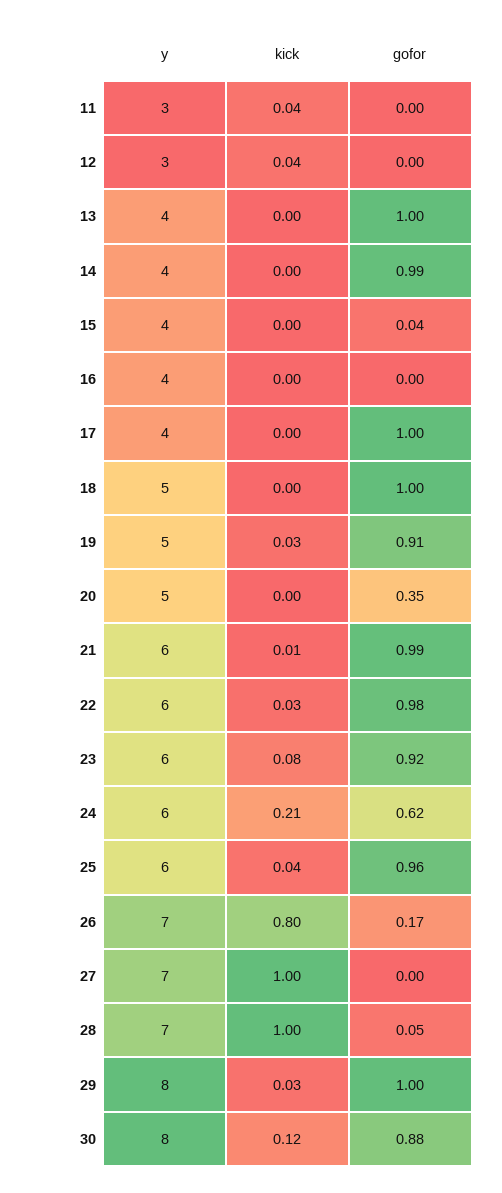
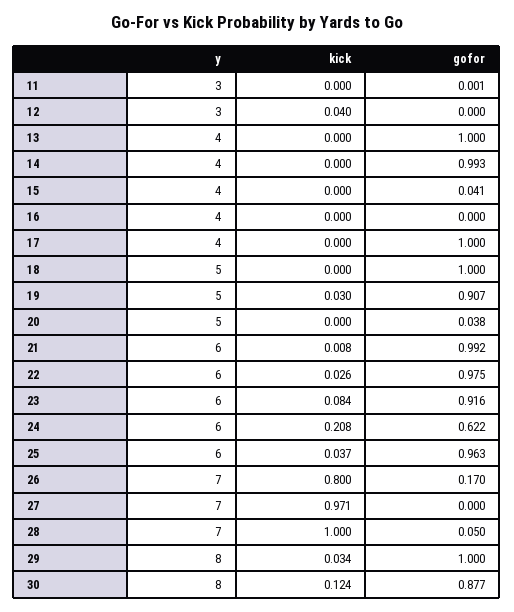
  {
    "y": {
      "11": 3,
      "12": 3,
      "13": 4,
      "14": 4,
      "15": 4,
      "16": 4,
      "17": 4,
      "18": 5,
      "19": 5,
      "20": 5,
      "21": 6,
      "22": 6,
      "23": 6,
      "24": 6,
      "25": 6,
      "26": 7,
      "27": 7,
      "28": 7,
      "29": 8,
      "30": 8
    },
    "kick": {
-     "11": 0.04,
+     "11": 0,
      "12": 0.04,
      "13": 0,
      "14": 0,
      "15": 0,
      "16": 0,
      "17": 0,
      "18": 0,
      "19": 0.03,
      "20": 0,
      "21": 0.008,
      "22": 0.026,
      "23": 0.084,
      "24": 0.208,
      "25": 0.037,
      "26": 0.8,
-     "27": 1,
+     "27": 0.971,
      "28": 1,
      "29": 0.034,
      "30": 0.124
    },
    "gofor": {
      "11": 0.001,
      "12": 0,
      "13": 1,
      "14": 0.993,
      "15": 0.041,
      "16": 0,
      "17": 1,
      "18": 1,
      "19": 0.907,
-     "20": 0.35,
+     "20": 0.038,
      "21": 0.992,
      "22": 0.975,
      "23": 0.916,
      "24": 0.622,
      "25": 0.963,
      "26": 0.17,
      "27": 0,
      "28": 0.05,
      "29": 1,
      "30": 0.877
    }
  }

